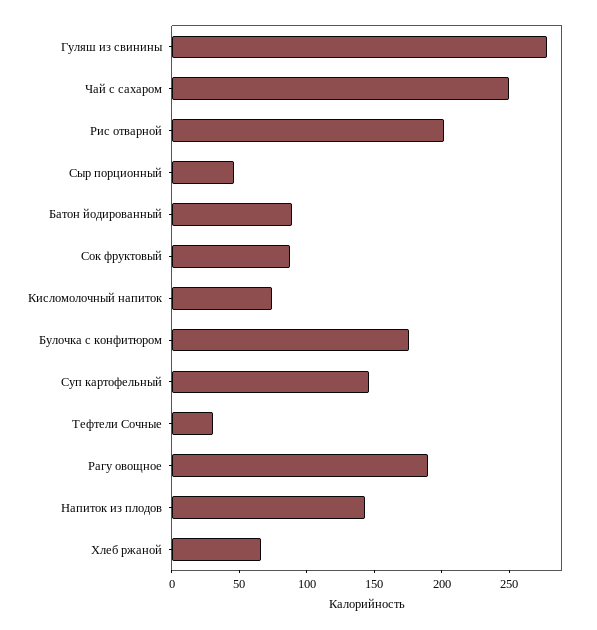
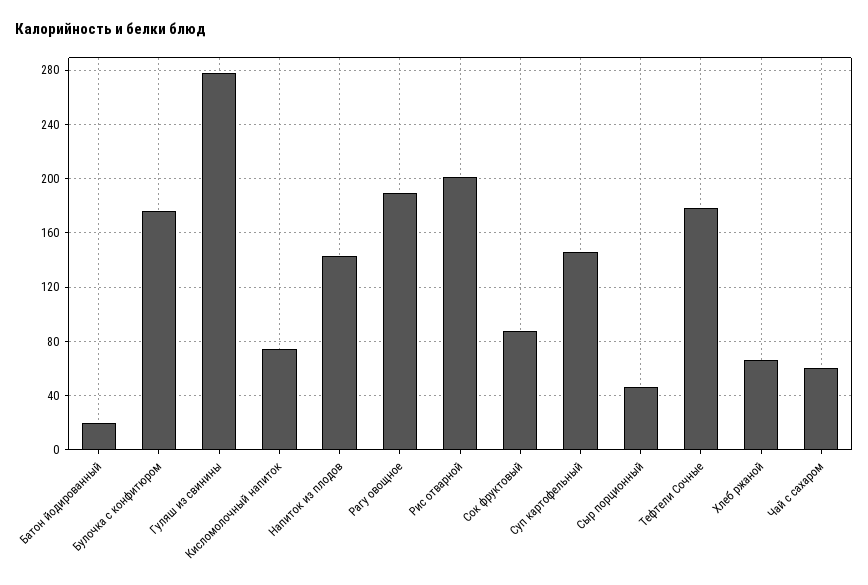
  {
    "Гуляш из свинины": 280,
-   "Чай с сахаром": 250,
+   "Чай с сахаром": 60,
    "Рис отварной": 200,
    "Сыр порционный": 45,
-   "Батон йодированный": 90,
+   "Батон йодированный": 20,
    "Сок фруктовый": 90,
    "Кисломолочный напиток": 75,
    "Булочка с конфитюром": 175,
    "Суп картофельный": 145,
-   "Тефтели Сочные": 30,
+   "Тефтели Сочные": 180,
    "Рагу овощное": 190,
    "Напиток из плодов": 145,
    "Хлеб ржаной": 65
  }

